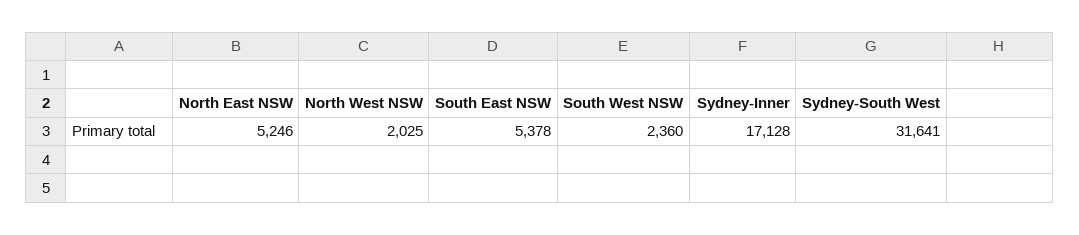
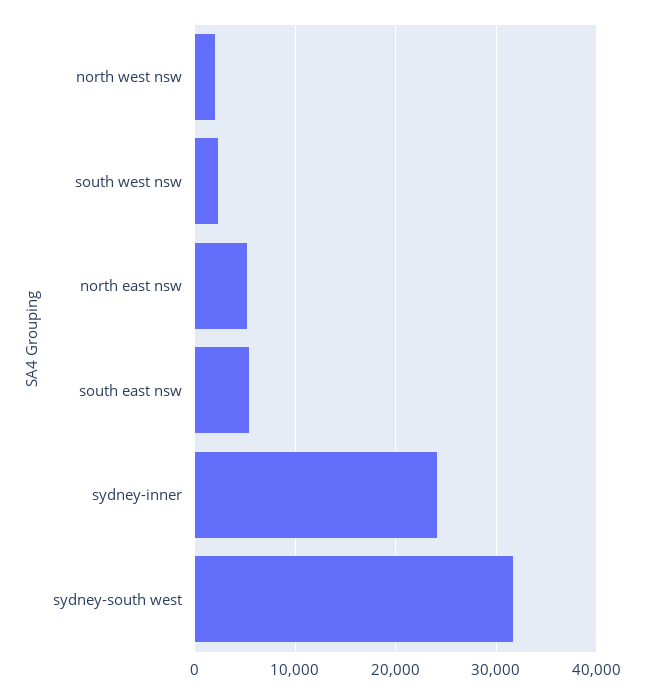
  {
    "North East NSW": 5246,
    "North West NSW": 2025,
    "South East NSW": 5378,
    "South West NSW": 2360,
-   "Sydney-Inner": 17128,
+   "Sydney-Inner": 24000,
    "Sydney-South West": 31641
  }

